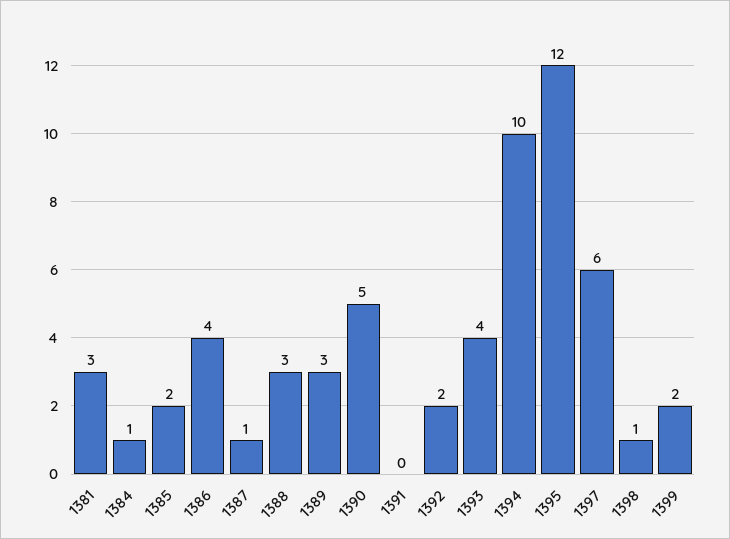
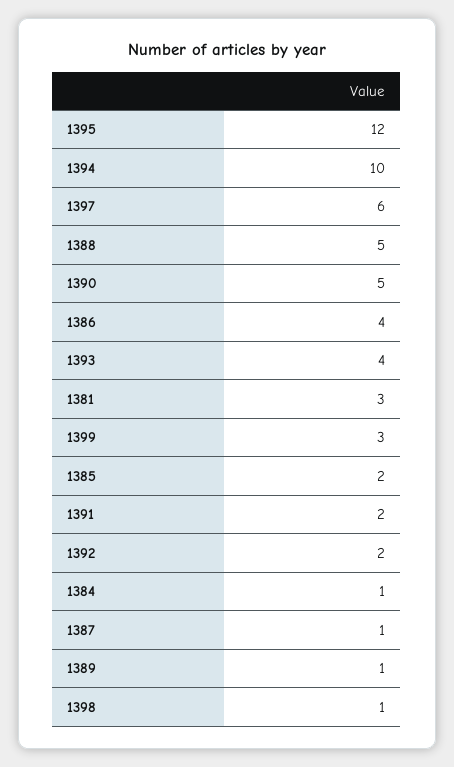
  {
    "1381": 3,
    "1384": 1,
    "1385": 2,
    "1386": 4,
    "1387": 1,
-   "1388": 3,
+   "1388": 5,
-   "1389": 3,
+   "1389": 1,
    "1390": 5,
-   "1391": 0,
+   "1391": 2,
    "1392": 2,
    "1393": 4,
    "1394": 10,
    "1395": 12,
    "1397": 6,
    "1398": 1,
-   "1399": 2
+   "1399": 3
  }

